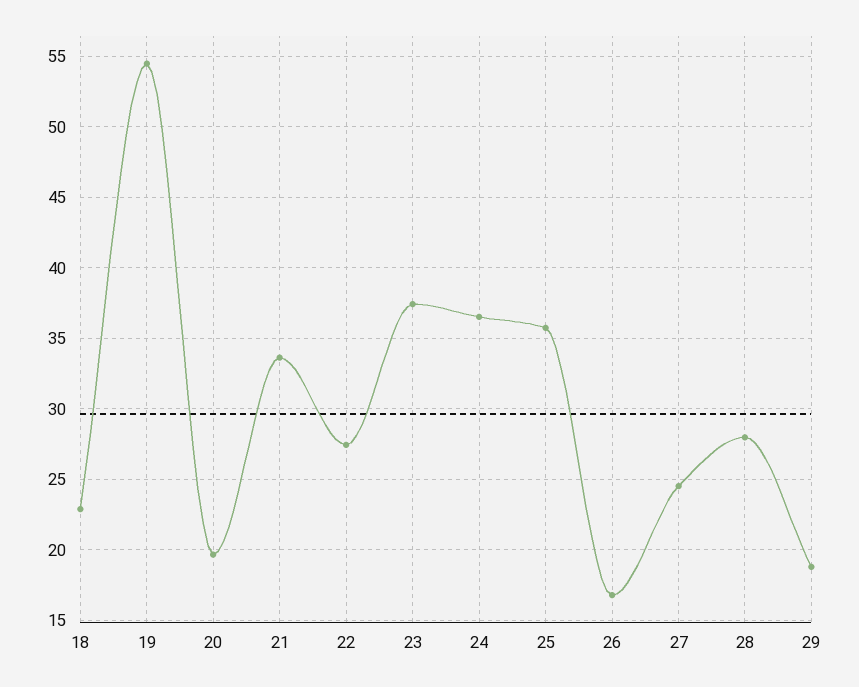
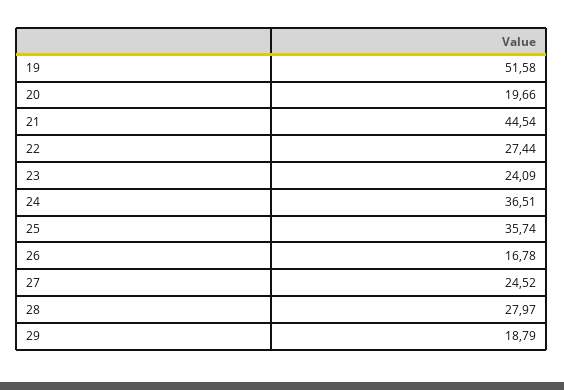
  {
-   "18": 23,
-   "19": 54.5,
+   "19": 51.58,
    "20": 19.66,
-   "21": 33.5,
+   "21": 44.54,
    "22": 27.44,
-   "23": 37.5,
+   "23": 24.09,
    "24": 36.51,
    "25": 35.74,
    "26": 16.78,
    "27": 24.52,
    "28": 27.97,
    "29": 18.79
  }

